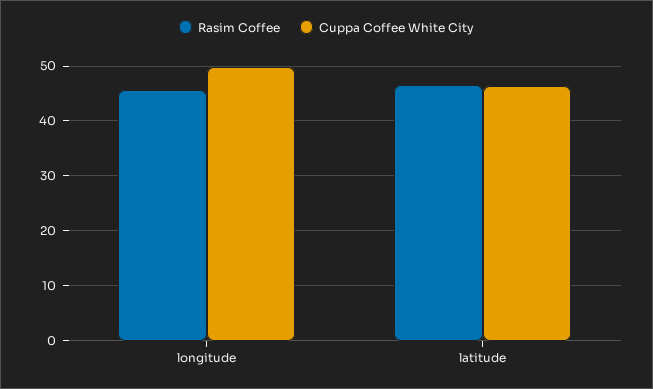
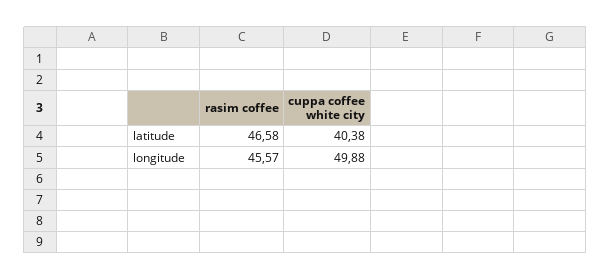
  {
    "Rasim Coffee": {
      "longitude": 45.57,
      "latitude": 46.58
    },
    "Cuppa Coffee White City": {
      "longitude": 49.88,
-     "latitude": 46
+     "latitude": 40.38
    }
  }

